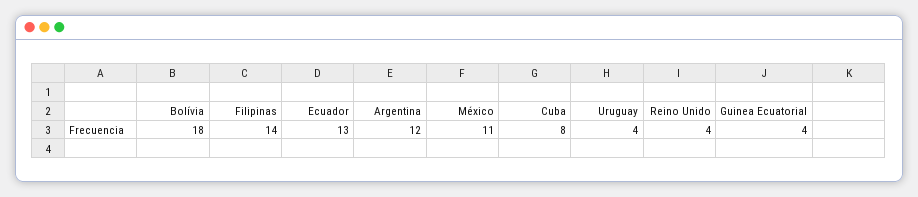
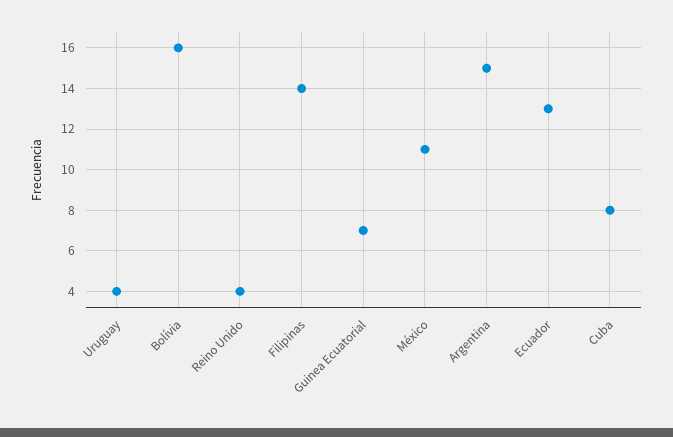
  {
-   "Bolívia": 18,
+   "Bolívia": 16,
    "Filipinas": 14,
    "Ecuador": 13,
-   "Argentina": 12,
+   "Argentina": 15,
    "México": 11,
    "Cuba": 8,
    "Uruguay": 4,
    "Reino Unido": 4,
-   "Guinea Ecuatorial": 4
+   "Guinea Ecuatorial": 7
  }

